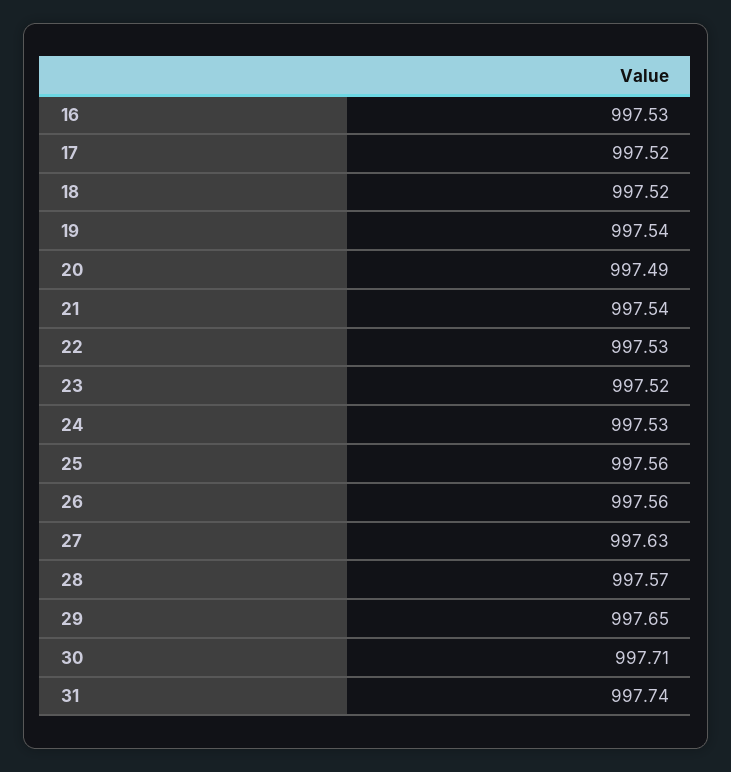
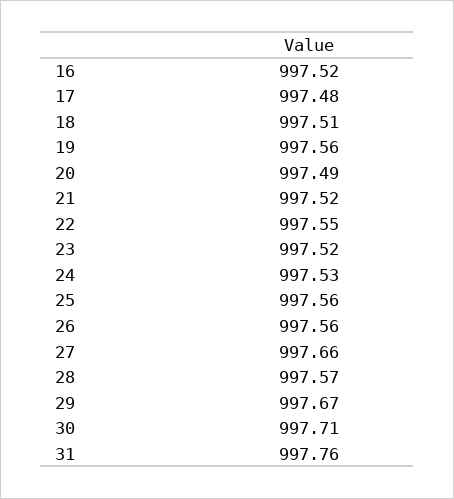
  {
-   "16": 997.53,
+   "16": 997.52,
-   "17": 997.52,
+   "17": 997.48,
-   "18": 997.52,
+   "18": 997.51,
-   "19": 997.54,
+   "19": 997.56,
    "20": 997.49,
-   "21": 997.54,
+   "21": 997.52,
-   "22": 997.53,
+   "22": 997.55,
    "23": 997.52,
    "24": 997.53,
    "25": 997.56,
    "26": 997.56,
-   "27": 997.63,
+   "27": 997.66,
    "28": 997.57,
-   "29": 997.65,
+   "29": 997.67,
    "30": 997.71,
-   "31": 997.74
+   "31": 997.76
  }

